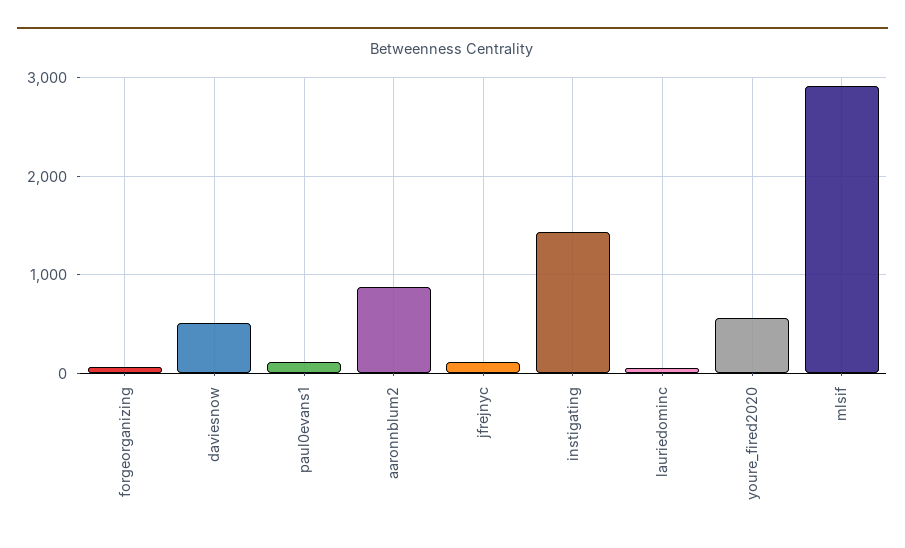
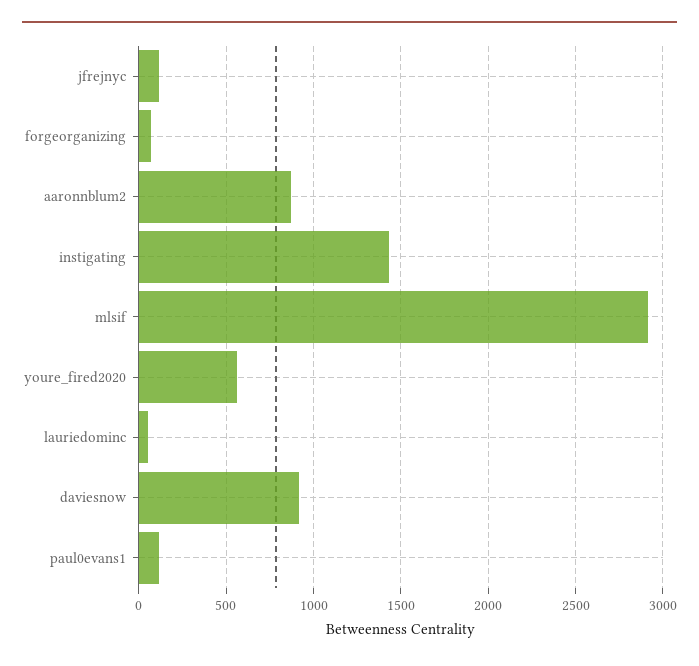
  {
    "forgeorganizing": 50,
-   "daviesnow": 500,
+   "daviesnow": 900,
    "paul0evans1": 100,
    "aaronnblum2": 850,
    "jfrejnyc": 100,
    "instigating": 1450,
    "lauriedominc": 50,
    "youre_fired2020": 550,
    "mlsif": 2900
  }

